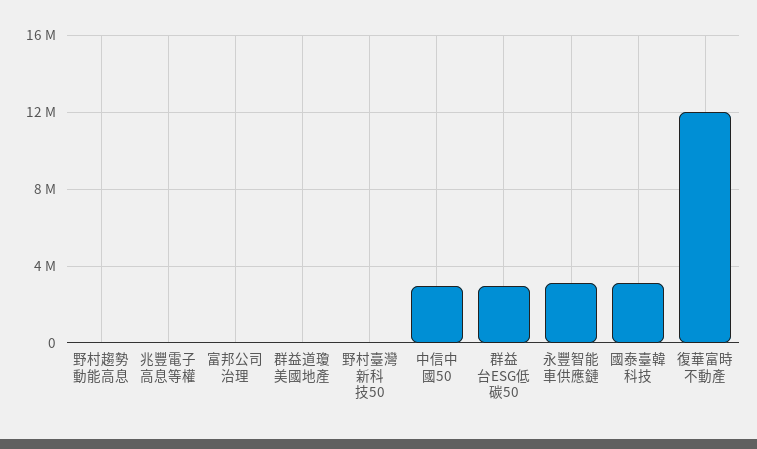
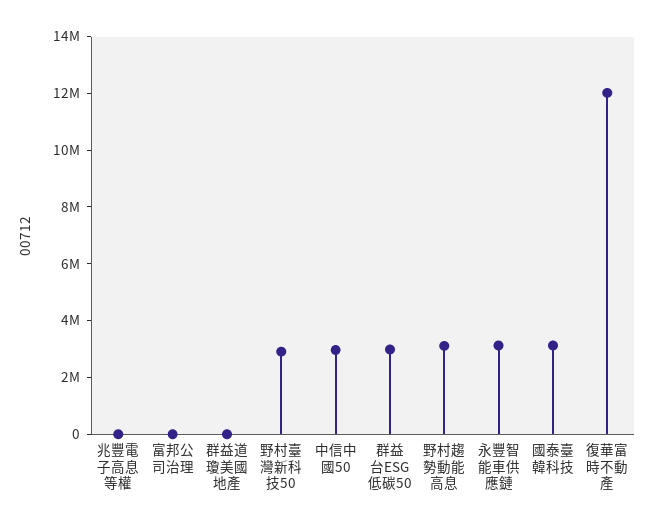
  {
-   "野村趨勢動能高息": 0,
+   "野村趨勢動能高息": 3000000,
    "兆豐電子高息等權": 0,
    "富邦公司治理": 0,
    "群益道瓊美國地產": 0,
-   "野村臺灣新科技50": 0,
+   "野村臺灣新科技50": 3000000,
    "中信中國50": 3000000,
    "群益台ESG低碳50": 3000000,
    "永豐智能車供應鏈": 3000000,
    "國泰臺韓科技": 3000000,
    "復華富時不動產": 12000000
  }

